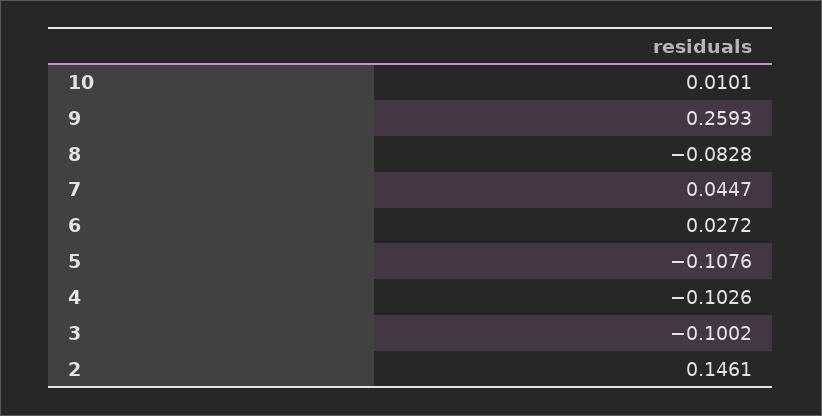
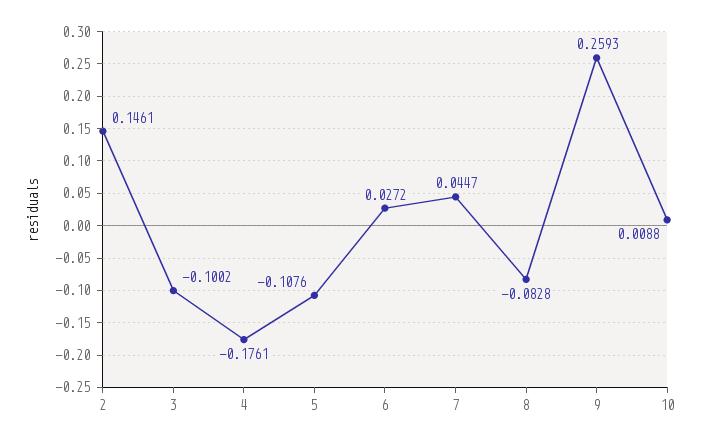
  {
-   "10": 0.0101,
+   "10": 0.0088,
    "9": 0.2593,
    "8": -0.0828,
    "7": 0.0447,
    "6": 0.0272,
    "5": -0.1076,
-   "4": -0.1026,
+   "4": -0.1761,
    "3": -0.1002,
    "2": 0.1461
  }

